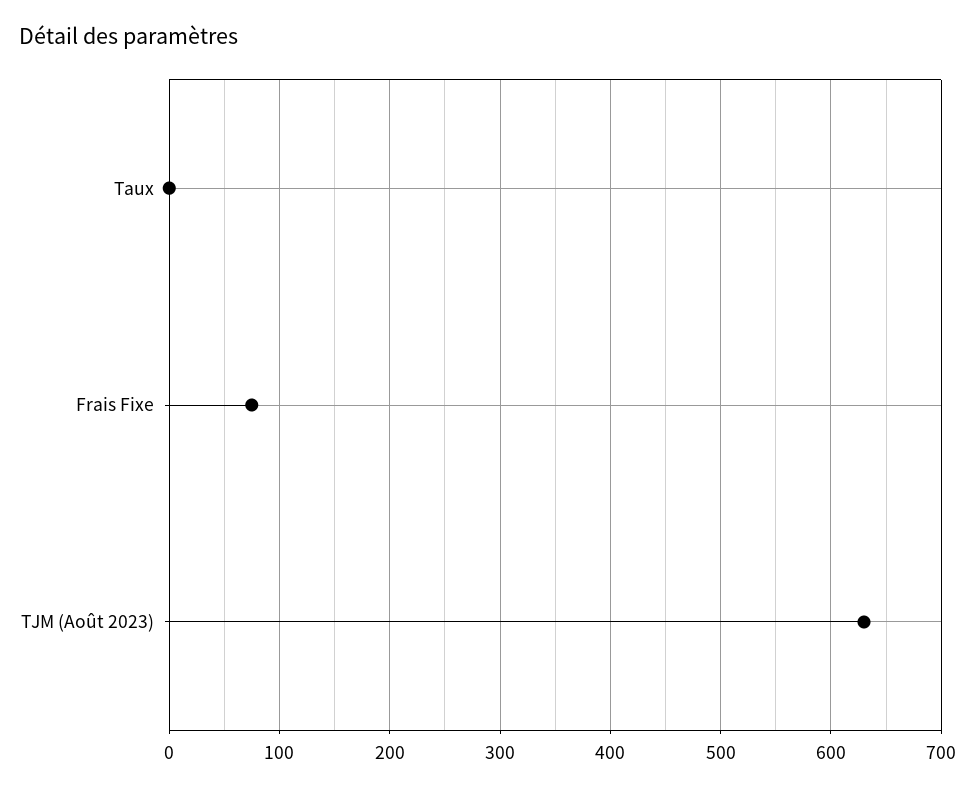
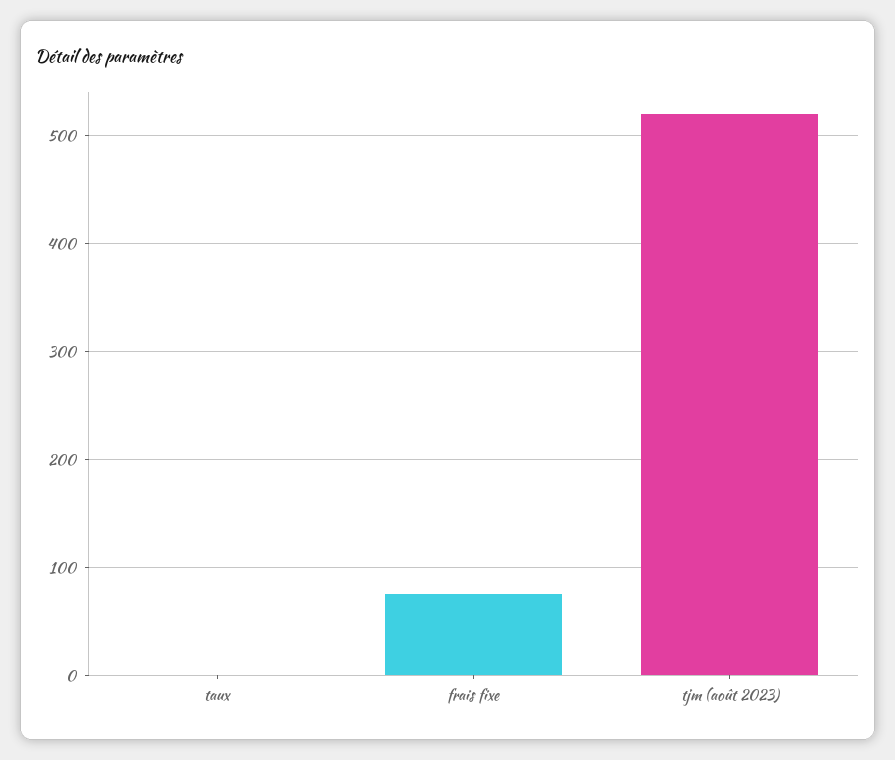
  {
    "Taux": 0,
    "Frais Fixe": 80,
-   "TJM (Août 2023)": 630
+   "TJM (Août 2023)": 520
  }

